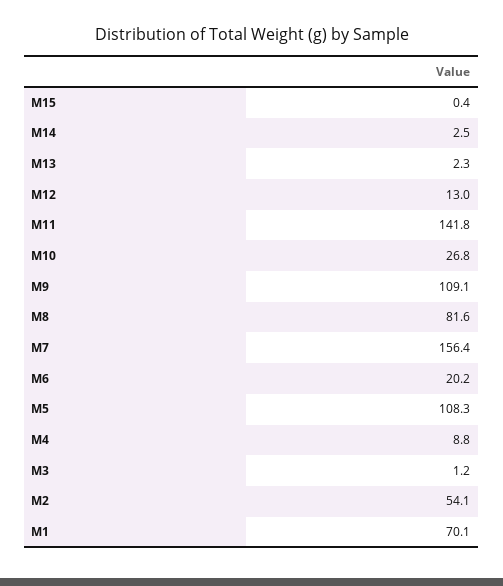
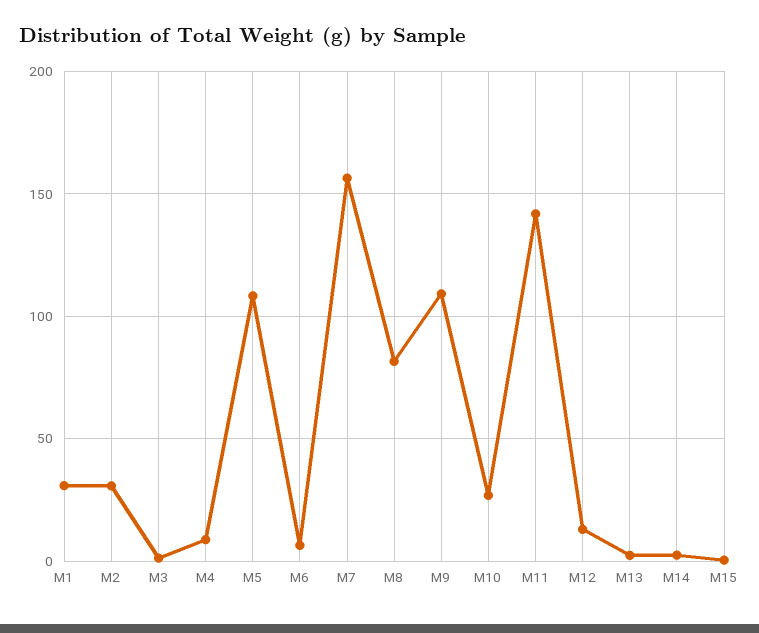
  {
    "M15": 0.4,
    "M14": 2.5,
    "M13": 2.3,
    "M12": 13,
    "M11": 141.8,
    "M10": 26.8,
    "M9": 109.1,
    "M8": 81.6,
    "M7": 156.4,
-   "M6": 20.2,
+   "M6": 5,
    "M5": 108.3,
    "M4": 8.8,
    "M3": 1.2,
-   "M2": 54.1,
+   "M2": 30,
-   "M1": 70.1
+   "M1": 30
  }

